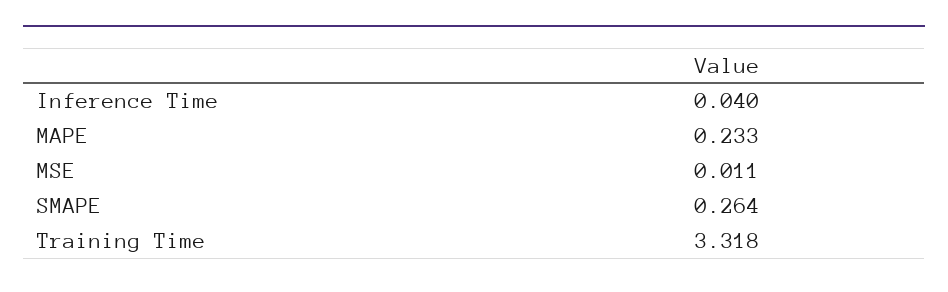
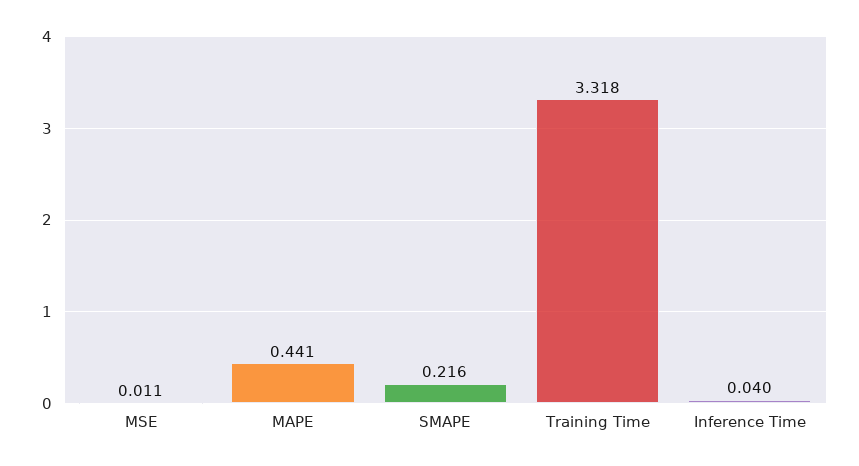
  {
    "Inference Time": 0.04,
-   "MAPE": 0.233,
+   "MAPE": 0.441,
    "MSE": 0.011,
-   "SMAPE": 0.264,
+   "SMAPE": 0.216,
    "Training Time": 3.318
  }

